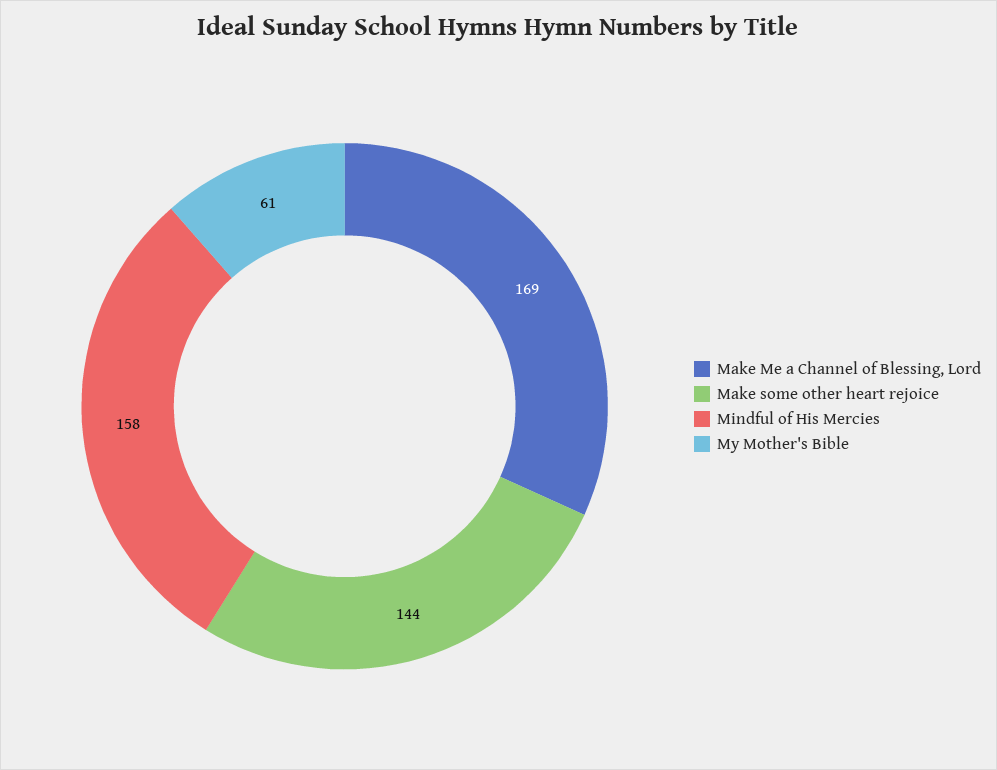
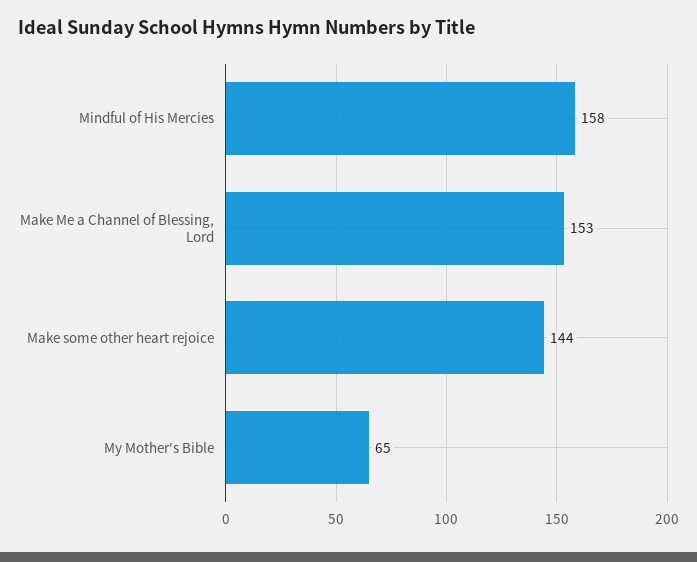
  {
-   "Make Me a Channel of Blessing, Lord": 169,
+   "Make Me a Channel of Blessing, Lord": 153,
    "Make some other heart rejoice": 144,
    "Mindful of His Mercies": 158,
-   "My Mother's Bible": 61
+   "My Mother's Bible": 65
  }

